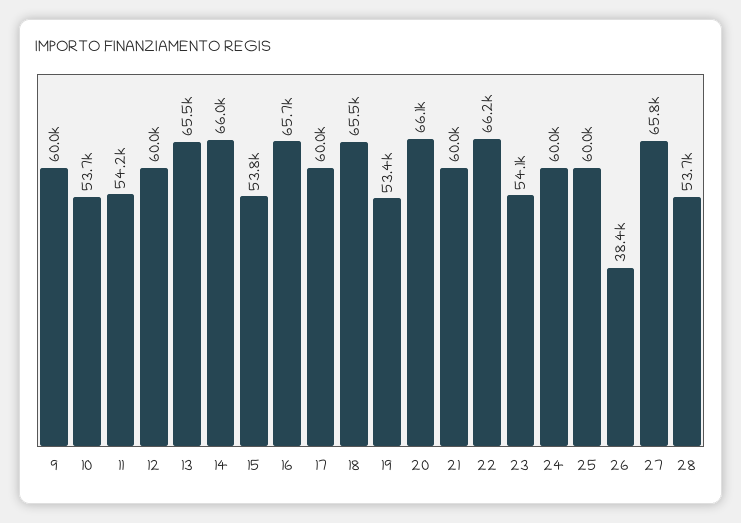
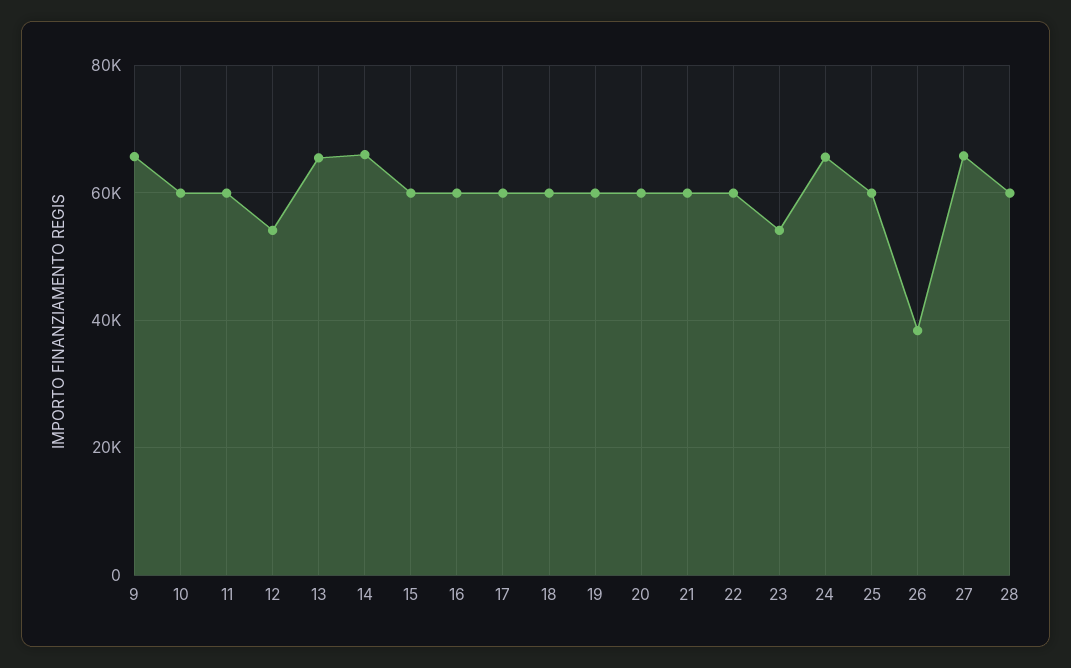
  {
-   "9": 60000,
+   "9": 66000,
-   "10": 53700,
+   "10": 60000,
-   "11": 54200,
+   "11": 60000,
-   "12": 60000,
+   "12": 54000,
    "13": 65500,
    "14": 66000,
-   "15": 53800,
+   "15": 60000,
-   "16": 65700,
+   "16": 60000,
    "17": 60000,
-   "18": 65500,
+   "18": 60000,
-   "19": 53400,
+   "19": 60000,
-   "20": 66100,
+   "20": 60000,
    "21": 60000,
-   "22": 66200,
+   "22": 60000,
    "23": 54100,
-   "24": 60000,
+   "24": 66000,
    "25": 60000,
    "26": 38400,
    "27": 65800,
-   "28": 53700
+   "28": 60000
  }

